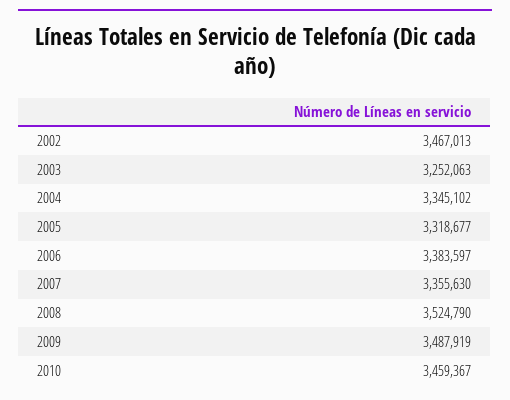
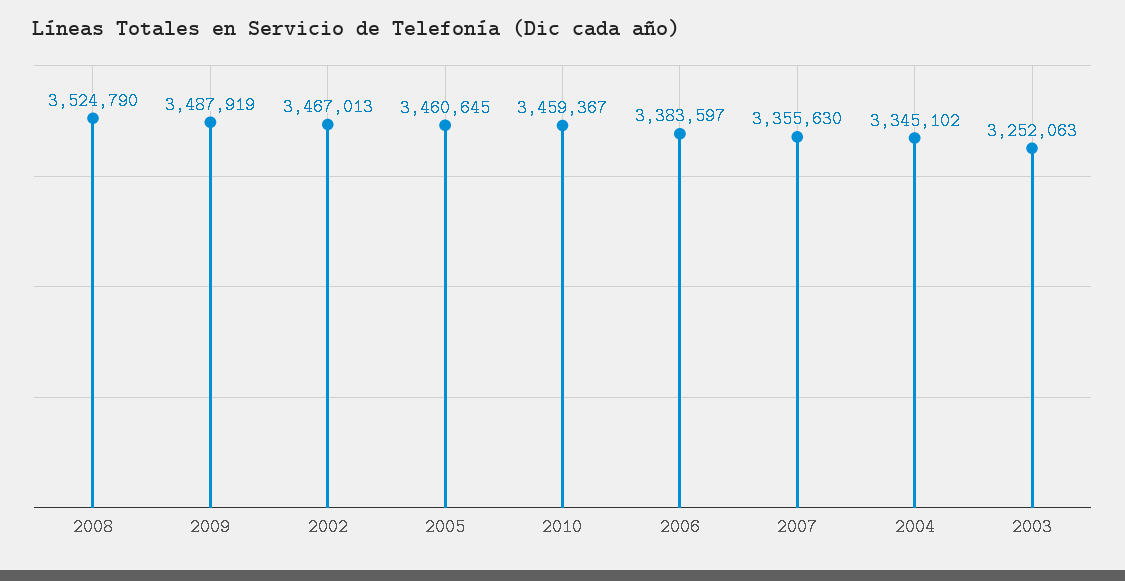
  {
    "2002": 3467013,
    "2003": 3252063,
    "2004": 3345102,
-   "2005": 3318677,
+   "2005": 3460645,
    "2006": 3383597,
    "2007": 3355630,
    "2008": 3524790,
    "2009": 3487919,
    "2010": 3459367
  }

